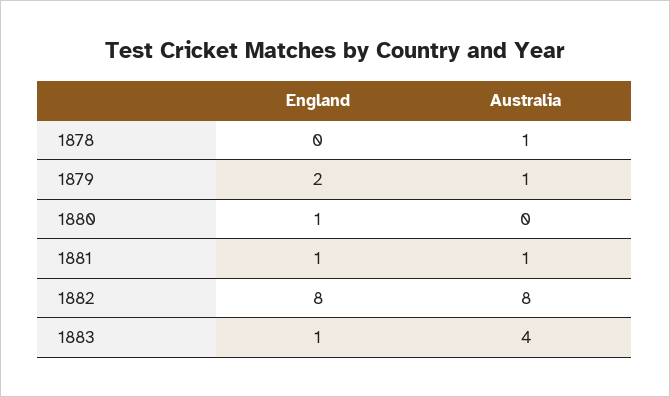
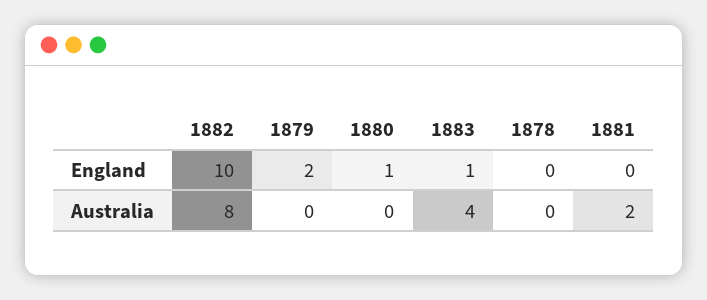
  {
    "England": {
      "1878": 0,
      "1879": 2,
      "1880": 1,
-     "1881": 1,
+     "1881": 0,
-     "1882": 8,
+     "1882": 10,
      "1883": 1
    },
    "Australia": {
-     "1878": 1,
+     "1878": 0,
-     "1879": 1,
+     "1879": 0,
      "1880": 0,
-     "1881": 1,
+     "1881": 2,
      "1882": 8,
      "1883": 4
    }
  }

